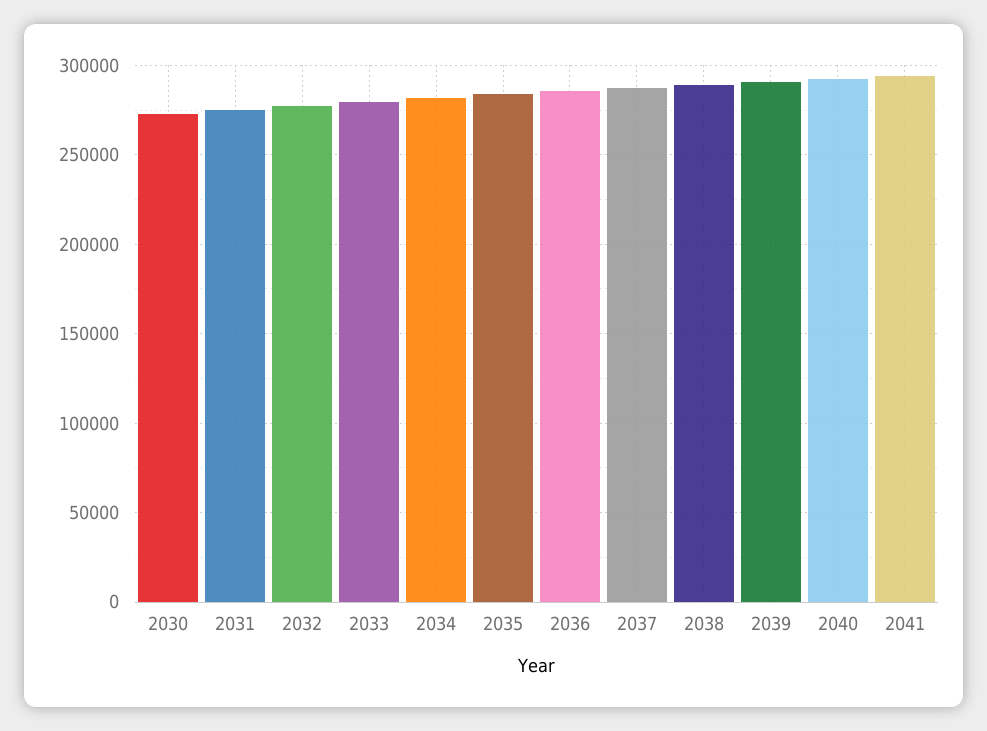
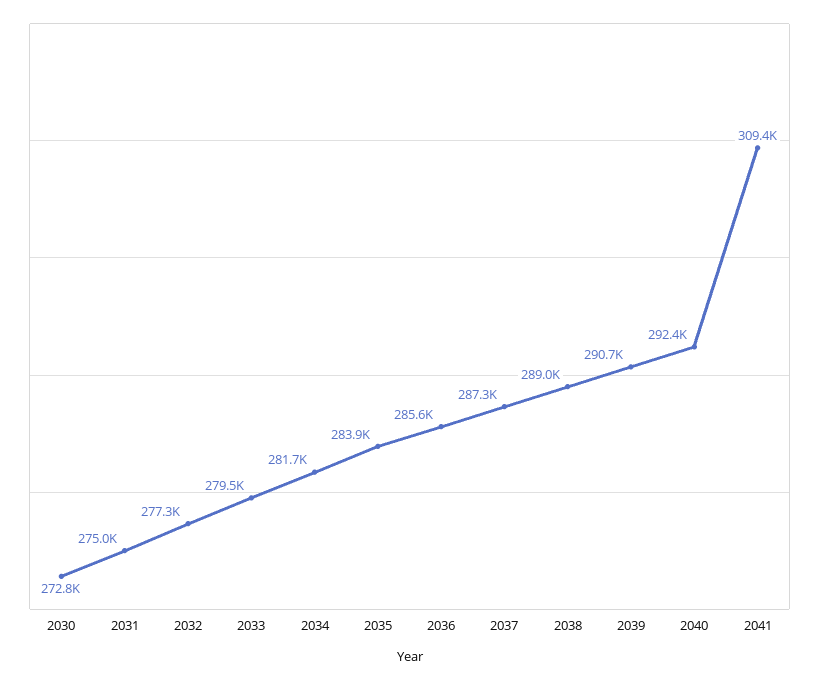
  {
    "2030": 272800,
    "2031": 275000,
    "2032": 277300,
    "2033": 279500,
    "2034": 281700,
    "2035": 283900,
    "2036": 285600,
    "2037": 287300,
    "2038": 289000,
    "2039": 290700,
    "2040": 292400,
-   "2041": 295000
+   "2041": 309400
  }

